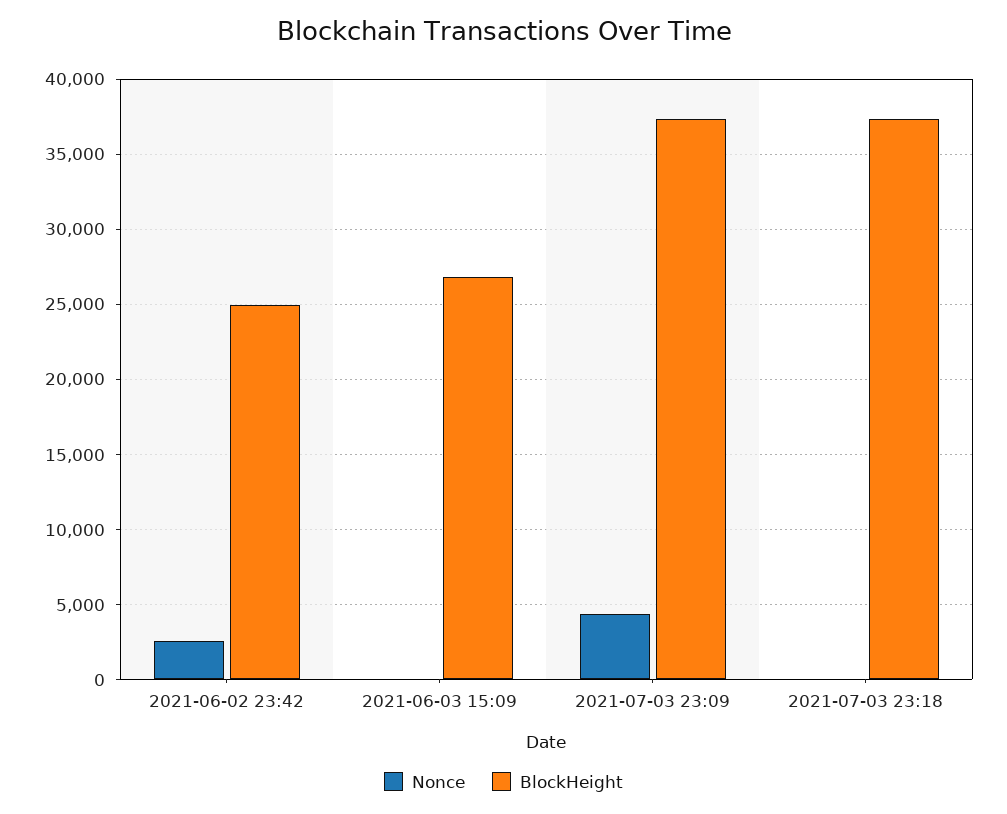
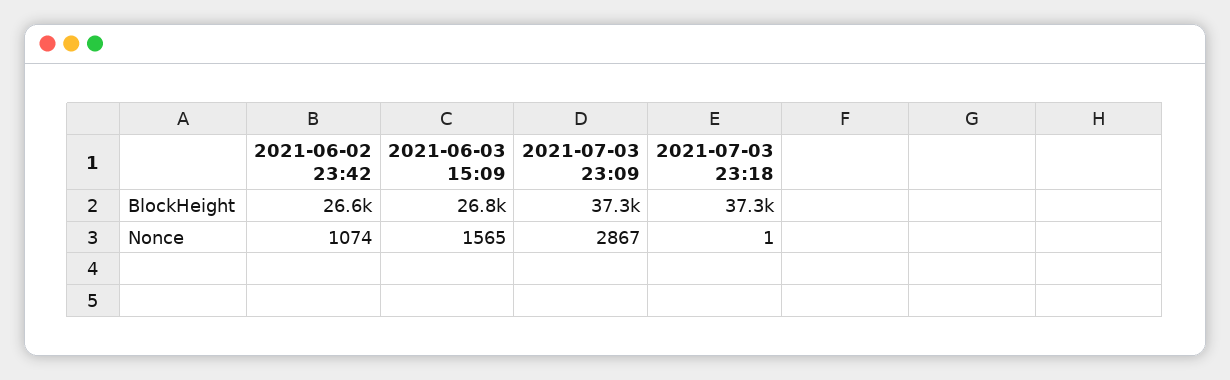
  {
    "Nonce": {
-     "2021-06-02 23:42": 2500,
+     "2021-06-02 23:42": 1074,
-     "2021-06-03 15:09": 0,
+     "2021-06-03 15:09": 1565,
-     "2021-07-03 23:09": 4500,
+     "2021-07-03 23:09": 2867,
      "2021-07-03 23:18": 1
    },
    "BlockHeight": {
-     "2021-06-02 23:42": 25000,
+     "2021-06-02 23:42": 26600,
      "2021-06-03 15:09": 26800,
      "2021-07-03 23:09": 37300,
      "2021-07-03 23:18": 37300
    }
  }

